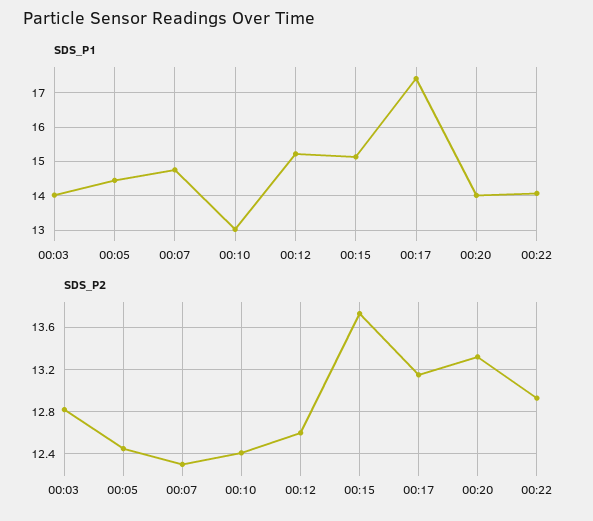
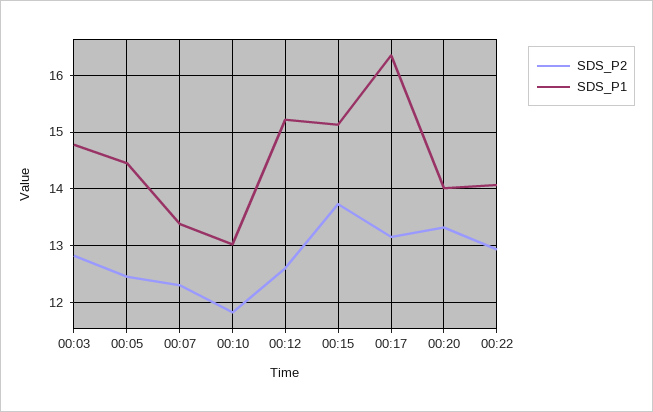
  {
    "SDS_P1": {
-     "00:03": 14,
+     "00:03": 14.8,
      "00:05": 14.4,
-     "00:07": 14.8,
+     "00:07": 13.4,
      "00:10": 13,
      "00:12": 15.2,
      "00:15": 15.2,
-     "00:17": 17.4,
+     "00:17": 16.4,
      "00:20": 14,
      "00:22": 14
    },
    "SDS_P2": {
      "00:03": 12.8,
      "00:05": 12.5,
      "00:07": 12.3,
-     "00:10": 12.4,
+     "00:10": 11.8,
      "00:12": 12.6,
      "00:15": 13.7,
      "00:17": 13.2,
      "00:20": 13.3,
      "00:22": 12.9
    }
  }

